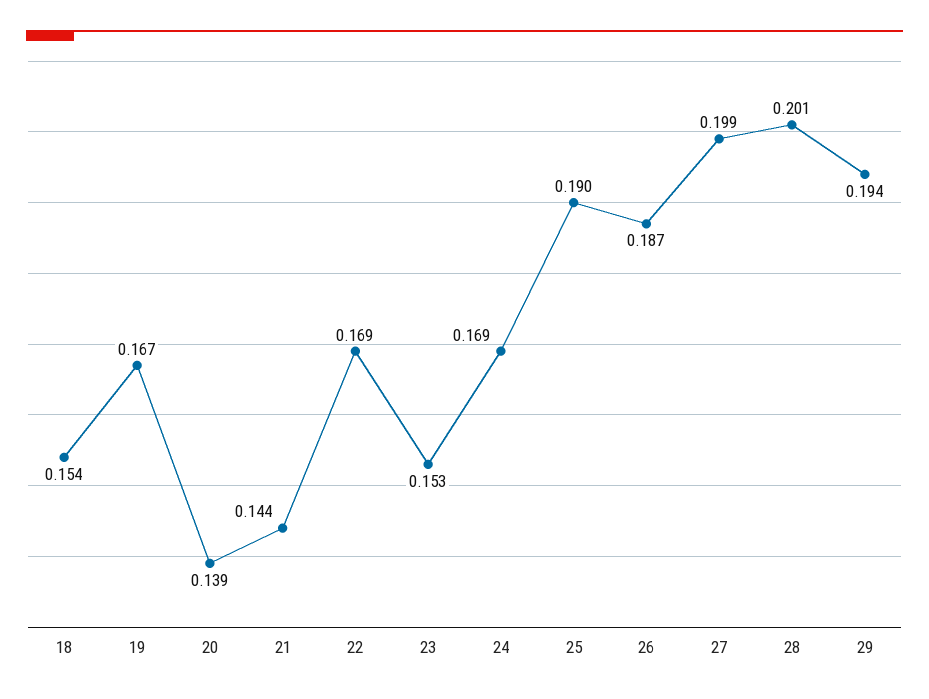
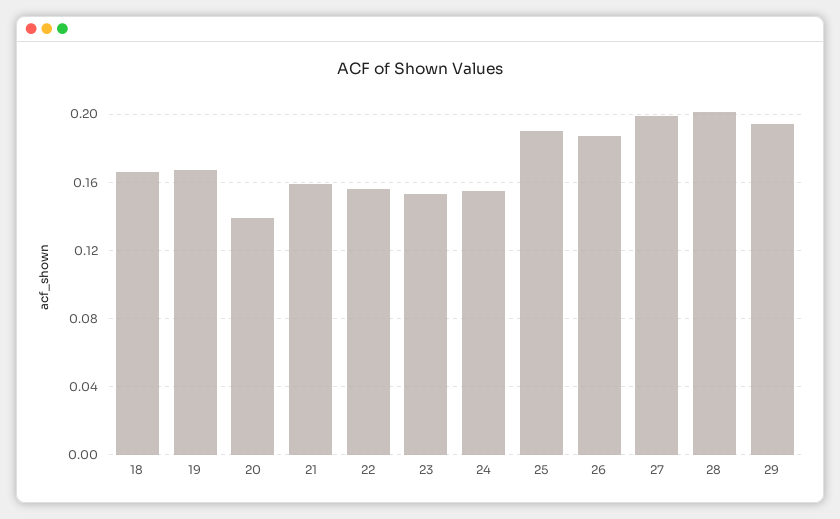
  {
-   "18": 0.154,
+   "18": 0.165,
    "19": 0.167,
    "20": 0.139,
-   "21": 0.144,
+   "21": 0.16,
-   "22": 0.169,
+   "22": 0.155,
    "23": 0.153,
-   "24": 0.169,
+   "24": 0.155,
    "25": 0.19,
    "26": 0.187,
    "27": 0.199,
    "28": 0.201,
    "29": 0.194
  }

